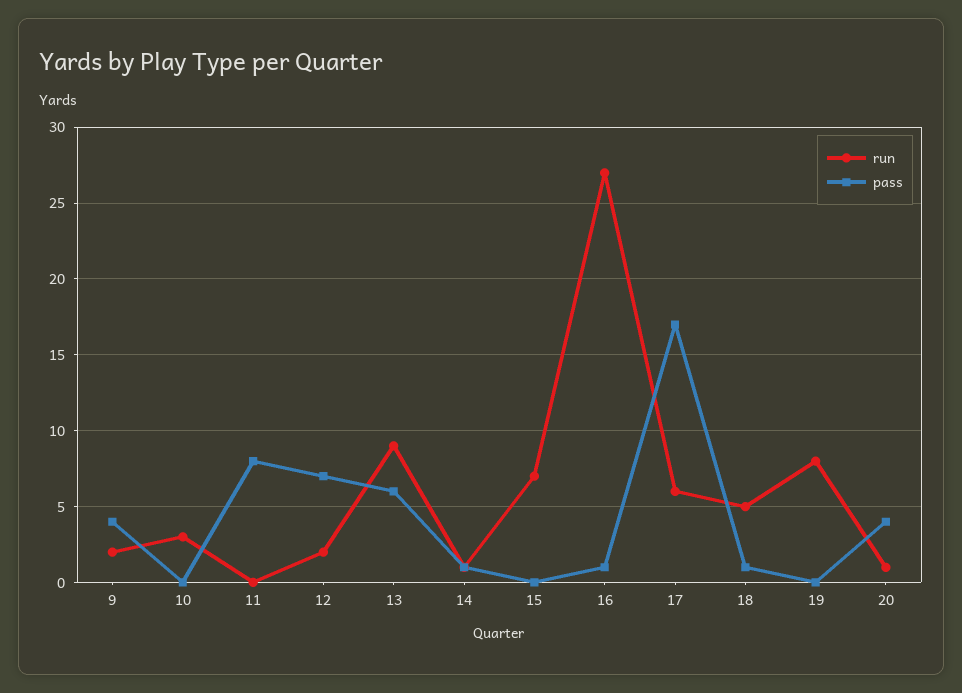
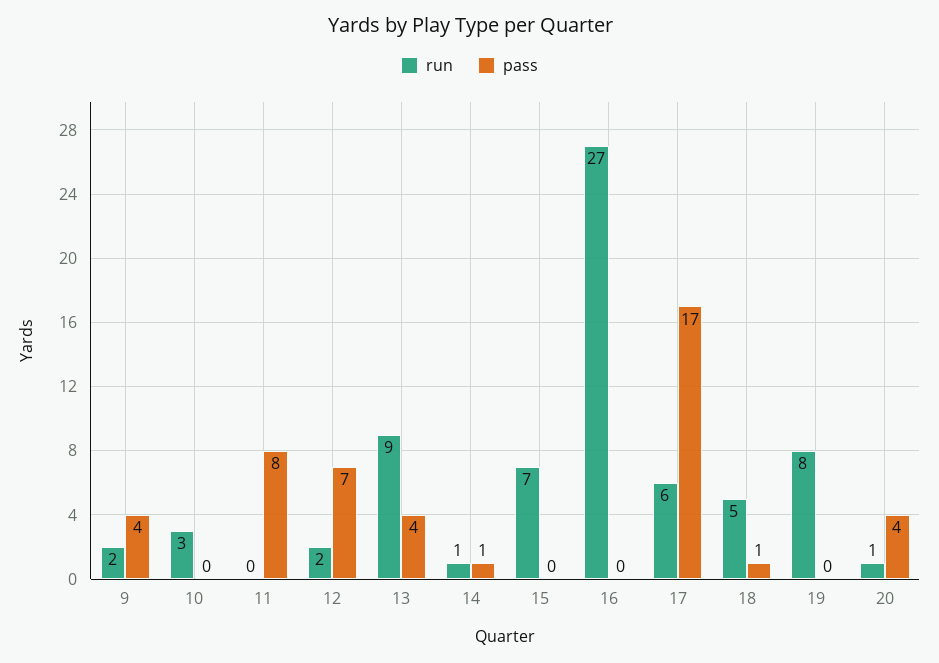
  {
    "run": {
      "9": 2,
      "10": 3,
      "11": 0,
      "12": 2,
      "13": 9,
      "14": 1,
      "15": 7,
      "16": 27,
      "17": 6,
      "18": 5,
      "19": 8,
      "20": 1
    },
    "pass": {
      "9": 4,
      "10": 0,
      "11": 8,
      "12": 7,
-     "13": 6,
+     "13": 4,
      "14": 1,
      "15": 0,
-     "16": 1,
+     "16": 0,
      "17": 17,
      "18": 1,
      "19": 0,
      "20": 4
    }
  }

